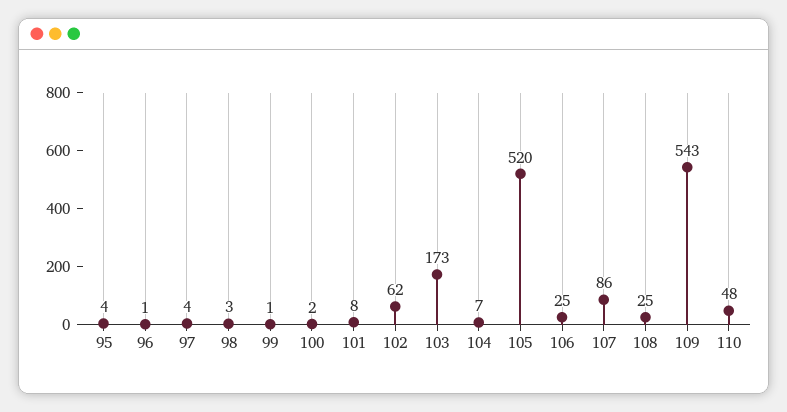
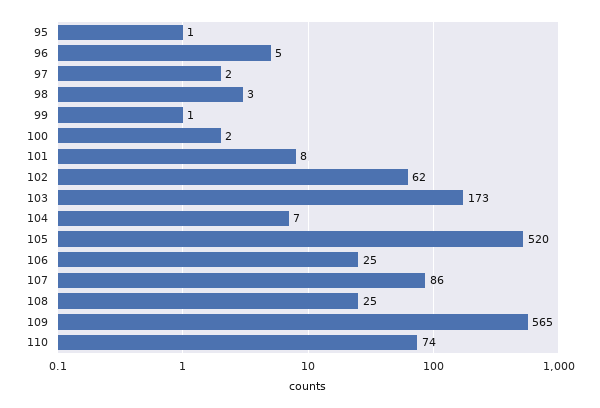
  {
-   "95": 4,
+   "95": 1,
-   "96": 1,
+   "96": 5,
-   "97": 4,
+   "97": 2,
    "98": 3,
    "99": 1,
    "100": 2,
    "101": 8,
    "102": 62,
    "103": 173,
    "104": 7,
    "105": 520,
    "106": 25,
    "107": 86,
    "108": 25,
-   "109": 543,
+   "109": 565,
-   "110": 48
+   "110": 74
  }

